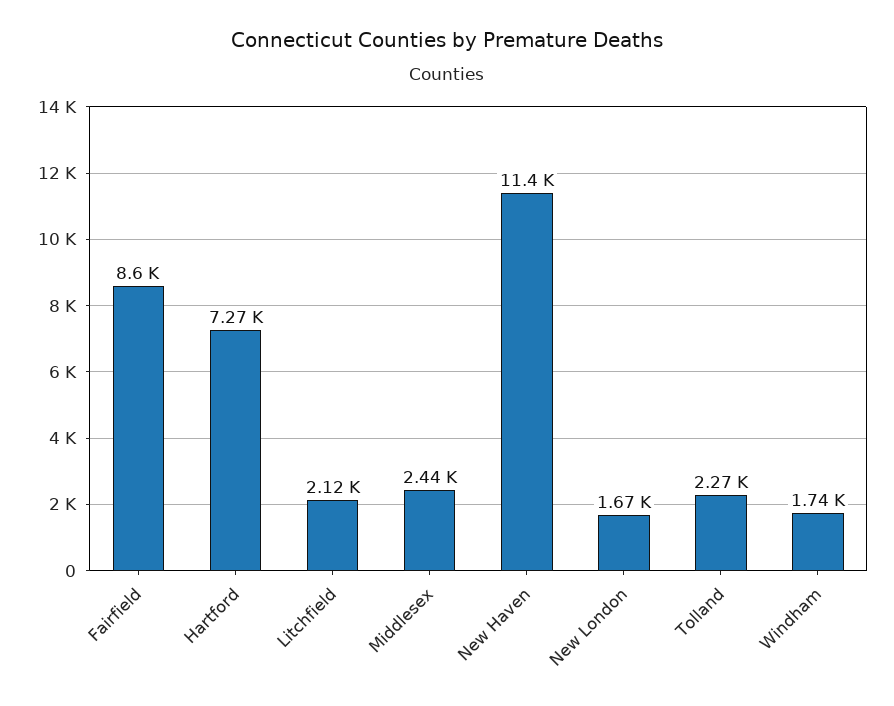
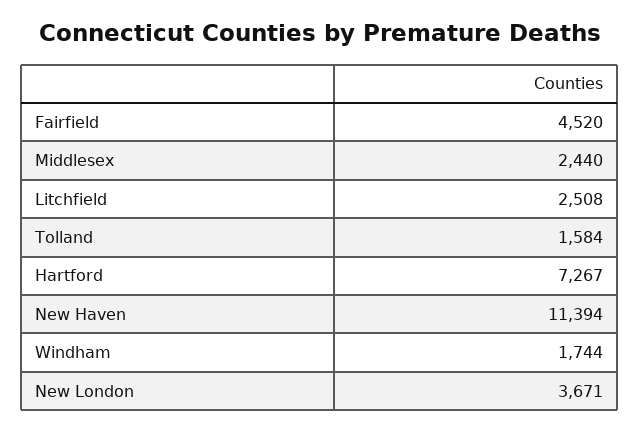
  {
-   "Fairfield": 8600,
+   "Fairfield": 4520,
    "Hartford": 7267,
-   "Litchfield": 2120,
+   "Litchfield": 2508,
    "Middlesex": 2440,
    "New Haven": 11394,
-   "New London": 1670,
+   "New London": 3671,
-   "Tolland": 2270,
+   "Tolland": 1584,
    "Windham": 1744
  }

